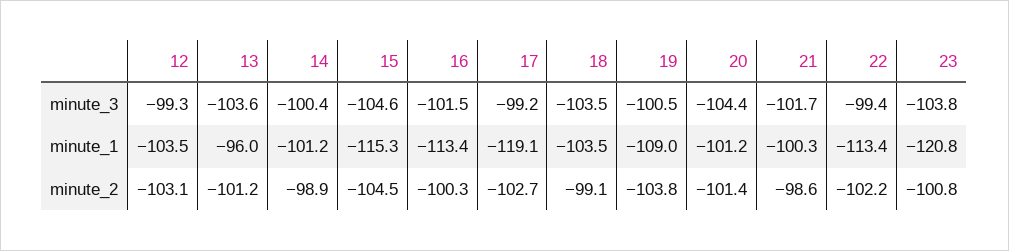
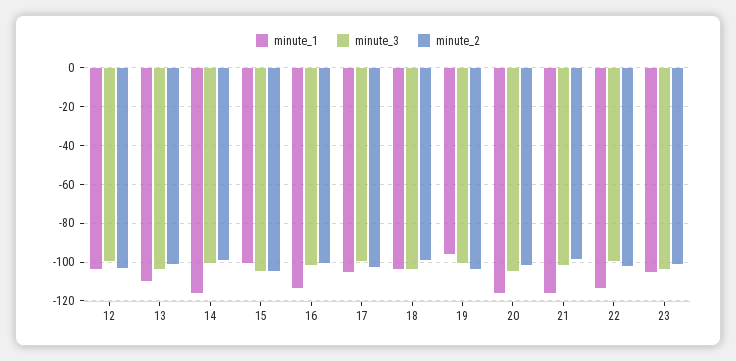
  {
    "minute_3": {
      "12": -99.3,
      "13": -103.6,
      "14": -100.4,
      "15": -104.6,
      "16": -101.5,
      "17": -99.2,
      "18": -103.5,
      "19": -100.5,
      "20": -104.4,
      "21": -101.7,
      "22": -99.4,
      "23": -103.8
    },
    "minute_1": {
      "12": -103.5,
-     "13": -96,
+     "13": -110,
-     "14": -101.2,
+     "14": -115,
-     "15": -115.3,
+     "15": -100,
      "16": -113.4,
-     "17": -119.1,
+     "17": -105,
      "18": -103.5,
-     "19": -109,
+     "19": -95,
-     "20": -101.2,
+     "20": -115,
-     "21": -100.3,
+     "21": -115,
      "22": -113.4,
-     "23": -120.8
+     "23": -105
    },
    "minute_2": {
      "12": -103.1,
      "13": -101.2,
      "14": -98.9,
      "15": -104.5,
      "16": -100.3,
      "17": -102.7,
      "18": -99.1,
      "19": -103.8,
      "20": -101.4,
      "21": -98.6,
      "22": -102.2,
      "23": -100.8
    }
  }

